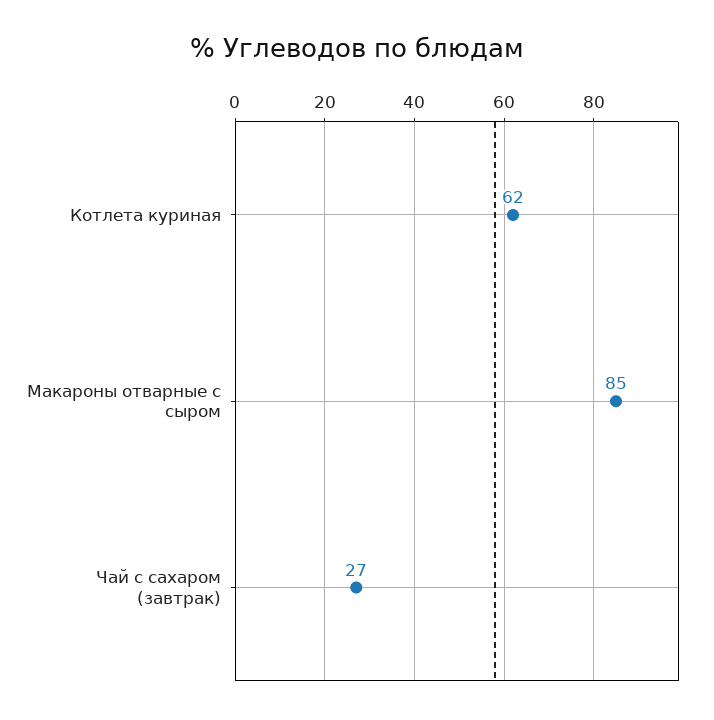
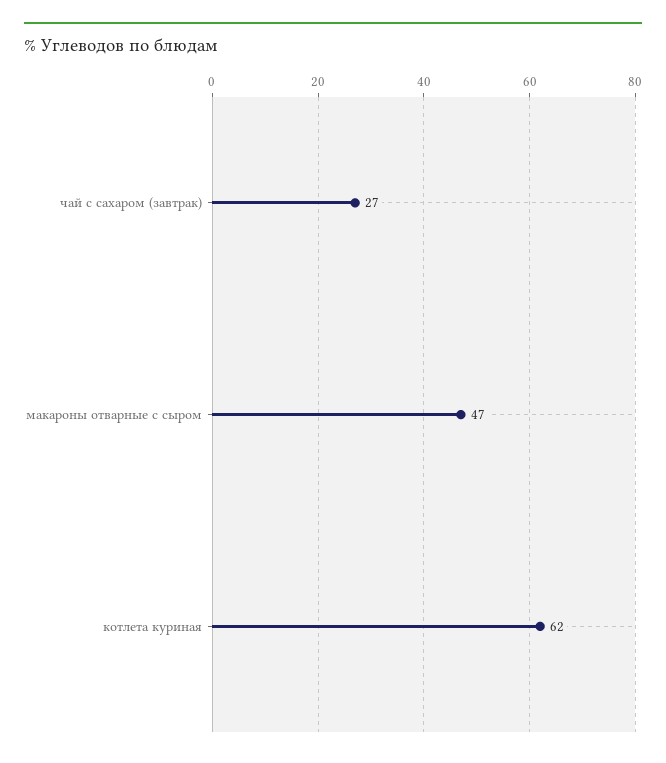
  {
    "Котлета куриная": 62,
-   "Макароны отварные с сыром": 85,
+   "Макароны отварные с сыром": 47,
    "Чай с сахаром (завтрак)": 27
  }

